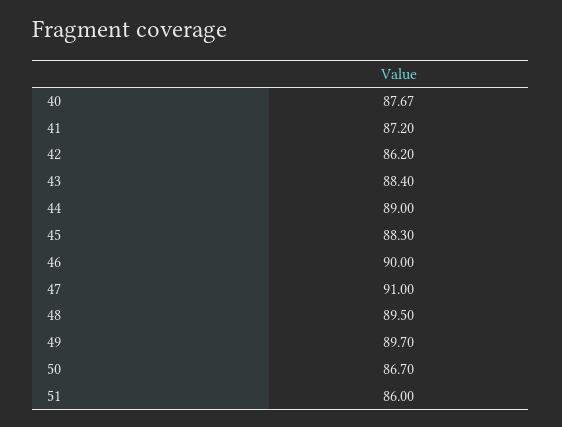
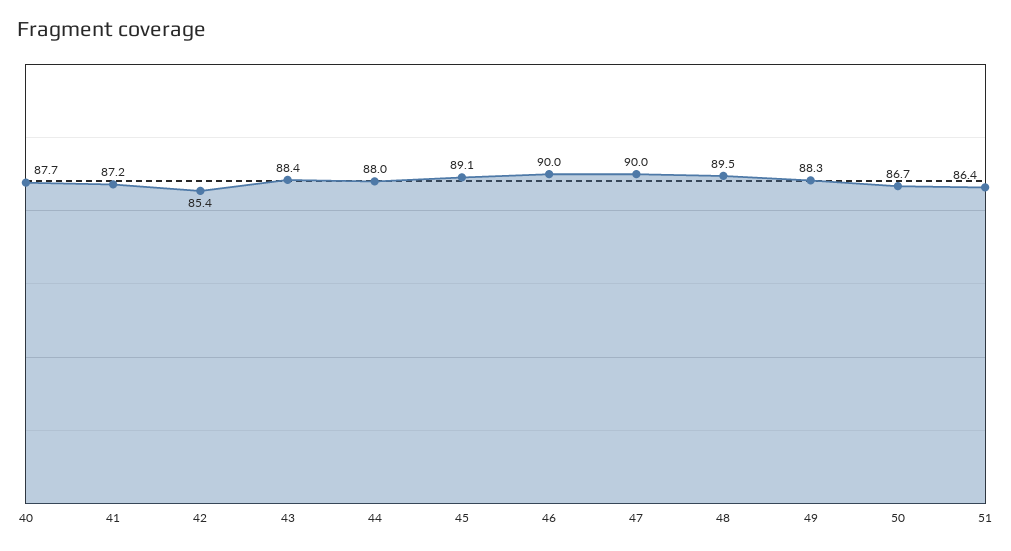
  {
    "40": 87.67,
    "41": 87.2,
-   "42": 86.2,
+   "42": 85.4,
    "43": 88.4,
-   "44": 89,
+   "44": 88,
-   "45": 88.3,
+   "45": 89.1,
    "46": 90,
-   "47": 91,
+   "47": 90,
    "48": 89.5,
-   "49": 89.7,
+   "49": 88.3,
    "50": 86.7,
-   "51": 86
+   "51": 86.4
  }

